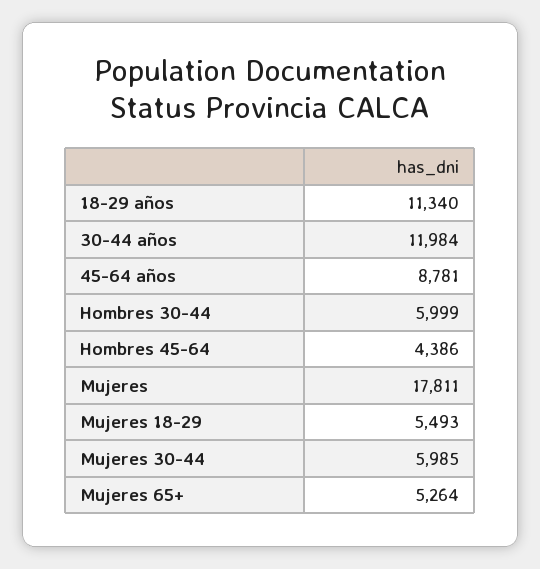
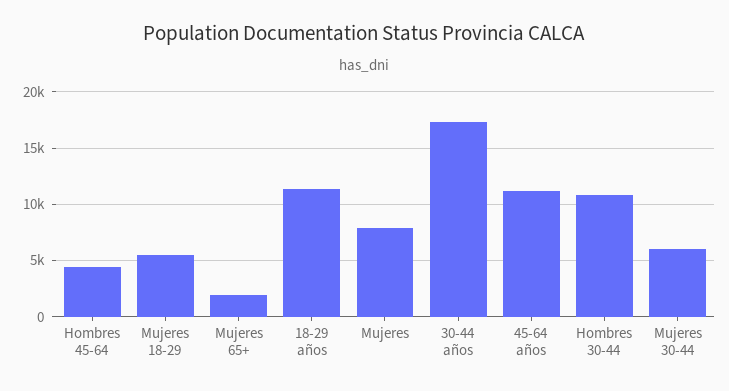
  {
    "18-29 años": 11340,
-   "30-44 años": 11984,
+   "30-44 años": 17000,
-   "45-64 años": 8781,
+   "45-64 años": 11000,
-   "Hombres 30-44": 5999,
+   "Hombres 30-44": 11000,
    "Hombres 45-64": 4386,
-   "Mujeres": 17811,
+   "Mujeres": 8000,
    "Mujeres 18-29": 5493,
    "Mujeres 30-44": 5985,
-   "Mujeres 65+": 5264
+   "Mujeres 65+": 2000
  }

